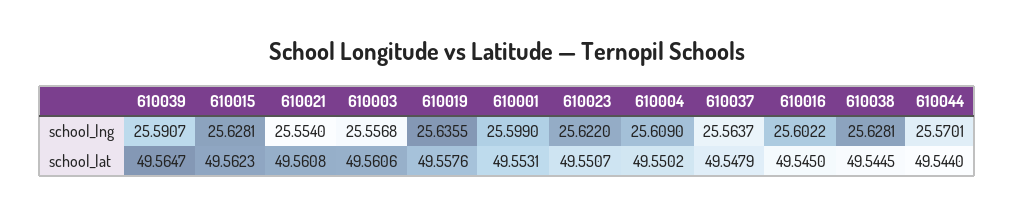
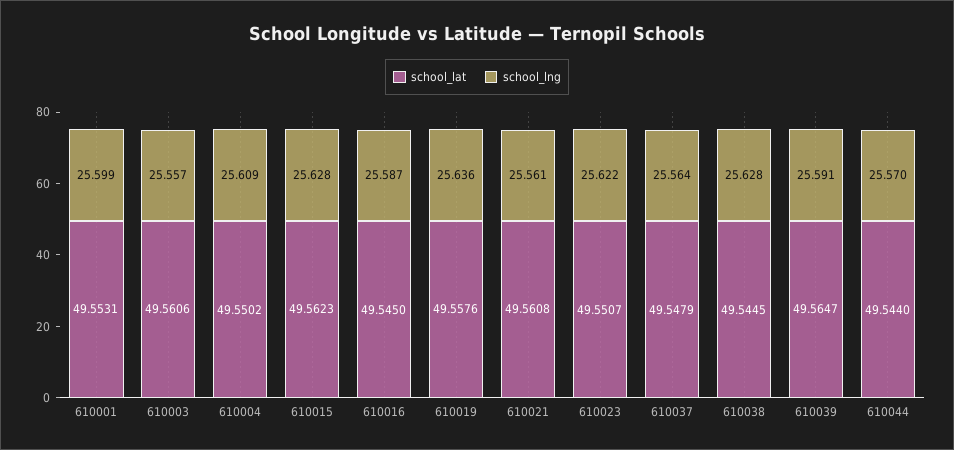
  {
    "school_lng": {
      "610039": 25.5907,
      "610015": 25.6281,
-     "610021": 25.554,
+     "610021": 25.561,
      "610003": 25.5568,
      "610019": 25.6355,
      "610001": 25.599,
      "610023": 25.622,
      "610004": 25.609,
      "610037": 25.5637,
-     "610016": 25.6022,
+     "610016": 25.587,
      "610038": 25.6281,
      "610044": 25.5701
    },
    "school_lat": {
      "610039": 49.5647,
      "610015": 49.5623,
      "610021": 49.5608,
      "610003": 49.5606,
      "610019": 49.5576,
      "610001": 49.5531,
      "610023": 49.5507,
      "610004": 49.5502,
      "610037": 49.5479,
      "610016": 49.545,
      "610038": 49.5445,
      "610044": 49.544
    }
  }

